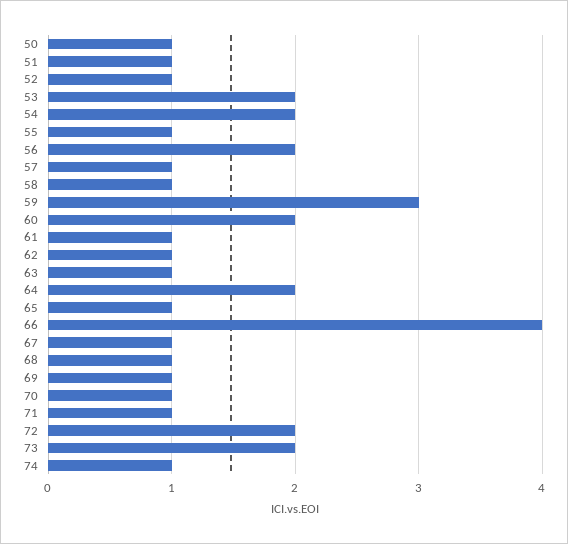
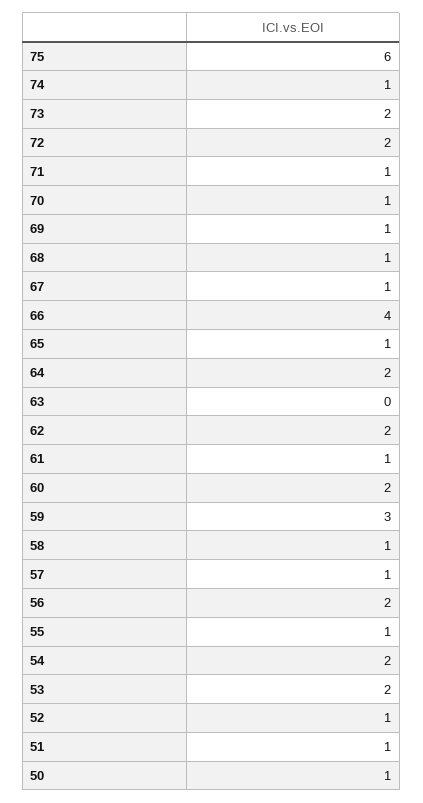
  {
    "50": 1,
    "51": 1,
    "52": 1,
    "53": 2,
    "54": 2,
    "55": 1,
    "56": 2,
    "57": 1,
    "58": 1,
    "59": 3,
    "60": 2,
    "61": 1,
-   "62": 1,
+   "62": 2,
-   "63": 1,
+   "63": 0,
    "64": 2,
    "65": 1,
    "66": 4,
    "67": 1,
    "68": 1,
    "69": 1,
    "70": 1,
    "71": 1,
    "72": 2,
    "73": 2,
-   "74": 1
+   "74": 1,
+   "75": 6
  }

